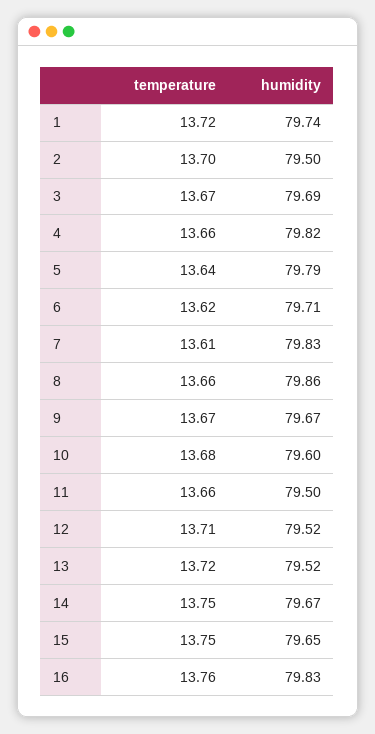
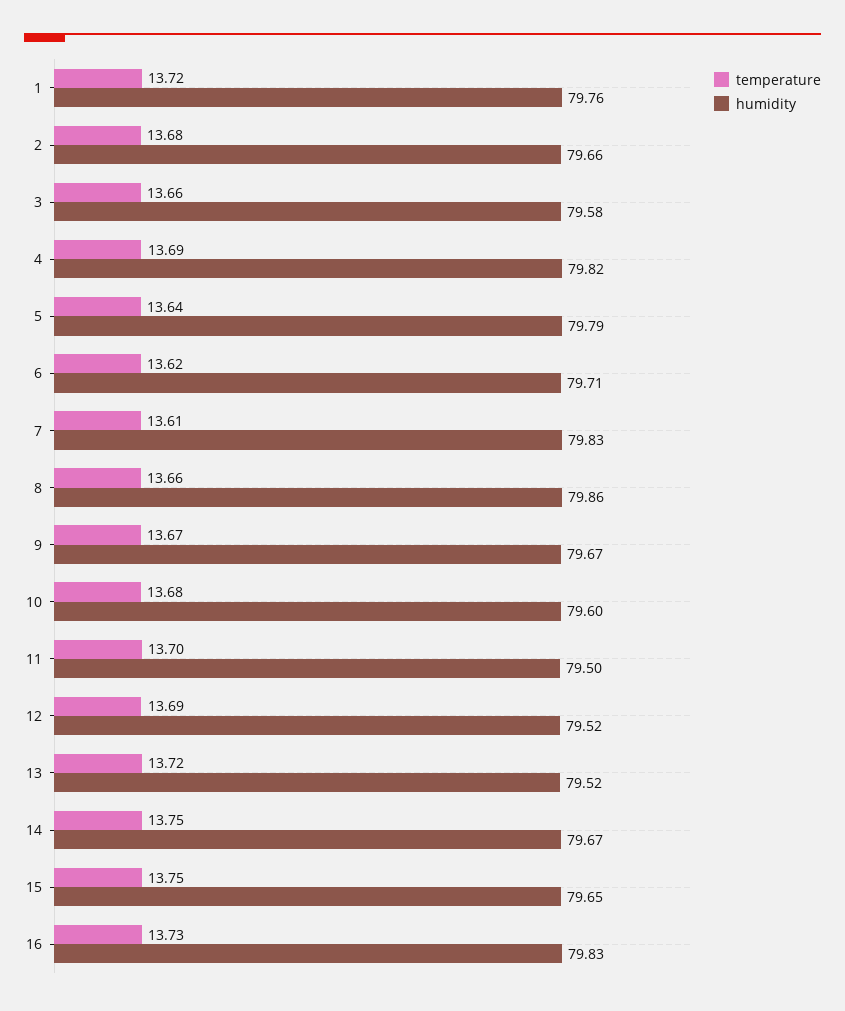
  {
    "temperature": {
      "1": 13.72,
-     "2": 13.7,
+     "2": 13.68,
-     "3": 13.67,
+     "3": 13.66,
-     "4": 13.66,
+     "4": 13.69,
      "5": 13.64,
      "6": 13.62,
      "7": 13.61,
      "8": 13.66,
      "9": 13.67,
      "10": 13.68,
-     "11": 13.66,
+     "11": 13.7,
-     "12": 13.71,
+     "12": 13.69,
      "13": 13.72,
      "14": 13.75,
      "15": 13.75,
-     "16": 13.76
+     "16": 13.73
    },
    "humidity": {
-     "1": 79.74,
+     "1": 79.76,
-     "2": 79.5,
+     "2": 79.66,
-     "3": 79.69,
+     "3": 79.58,
      "4": 79.82,
      "5": 79.79,
      "6": 79.71,
      "7": 79.83,
      "8": 79.86,
      "9": 79.67,
      "10": 79.6,
      "11": 79.5,
      "12": 79.52,
      "13": 79.52,
      "14": 79.67,
      "15": 79.65,
      "16": 79.83
    }
  }

